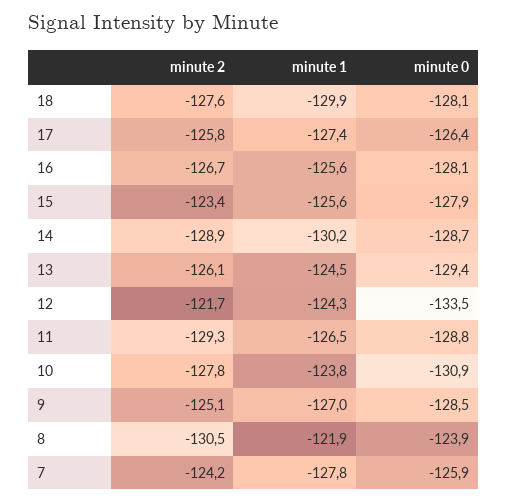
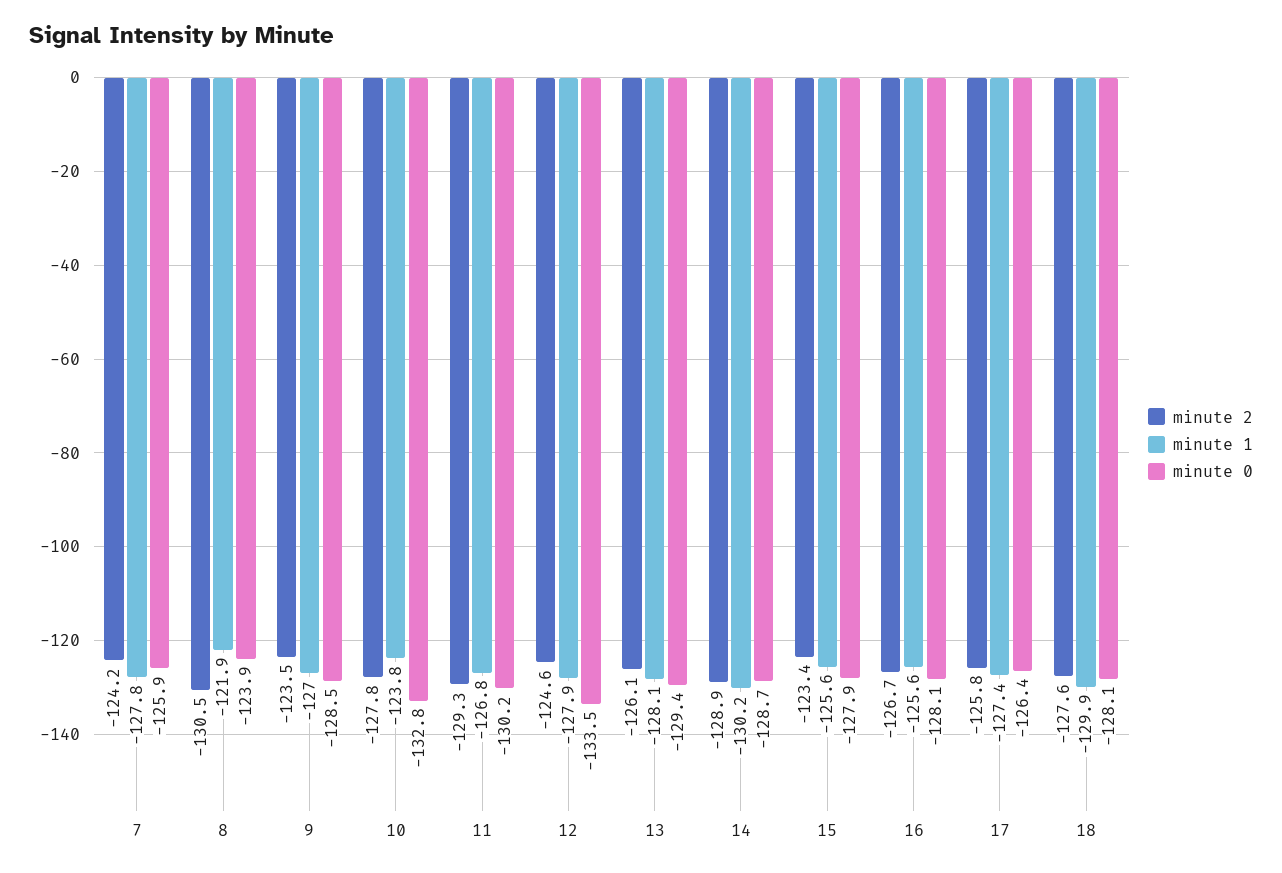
  {
    "minute 2": {
      "18": -127.6,
      "17": -125.8,
      "16": -126.7,
      "15": -123.4,
      "14": -128.9,
      "13": -126.1,
-     "12": -121.7,
+     "12": -124.6,
      "11": -129.3,
      "10": -127.8,
-     "9": -125.1,
+     "9": -123.5,
      "8": -130.5,
      "7": -124.2
    },
    "minute 1": {
      "18": -129.9,
      "17": -127.4,
      "16": -125.6,
      "15": -125.6,
      "14": -130.2,
-     "13": -124.5,
+     "13": -128.1,
-     "12": -124.3,
+     "12": -127.9,
-     "11": -126.5,
+     "11": -126.8,
      "10": -123.8,
      "9": -127,
      "8": -121.9,
      "7": -127.8
    },
    "minute 0": {
      "18": -128.1,
      "17": -126.4,
      "16": -128.1,
      "15": -127.9,
      "14": -128.7,
      "13": -129.4,
      "12": -133.5,
-     "11": -128.8,
+     "11": -130.2,
-     "10": -130.9,
+     "10": -132.8,
      "9": -128.5,
      "8": -123.9,
      "7": -125.9
    }
  }

